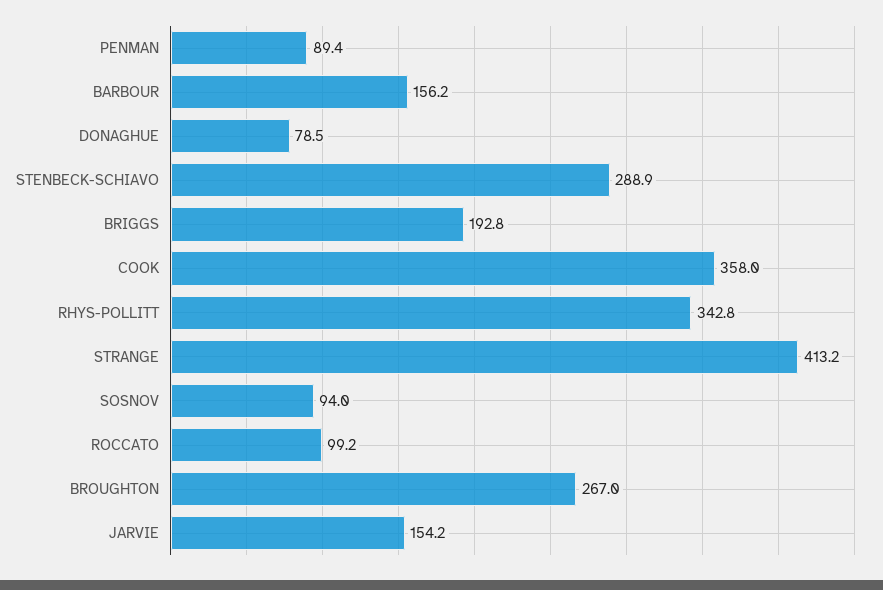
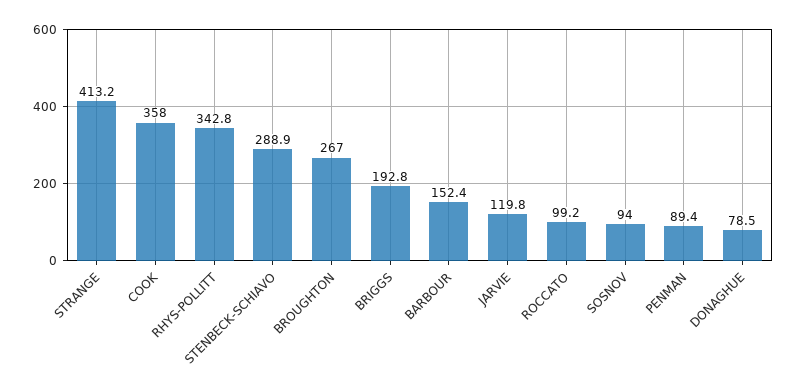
  {
    "PENMAN": 89.4,
-   "BARBOUR": 156.2,
+   "BARBOUR": 152.4,
    "DONAGHUE": 78.5,
    "STENBECK-SCHIAVO": 288.9,
    "BRIGGS": 192.8,
    "COOK": 358,
    "RHYS-POLLITT": 342.8,
    "STRANGE": 413.2,
    "SOSNOV": 94,
    "ROCCATO": 99.2,
    "BROUGHTON": 267,
-   "JARVIE": 154.2
+   "JARVIE": 119.8
  }

